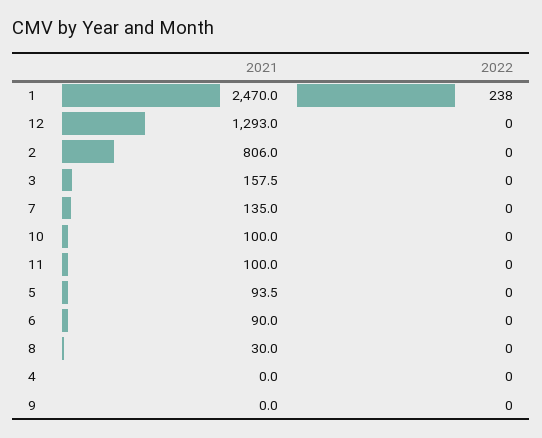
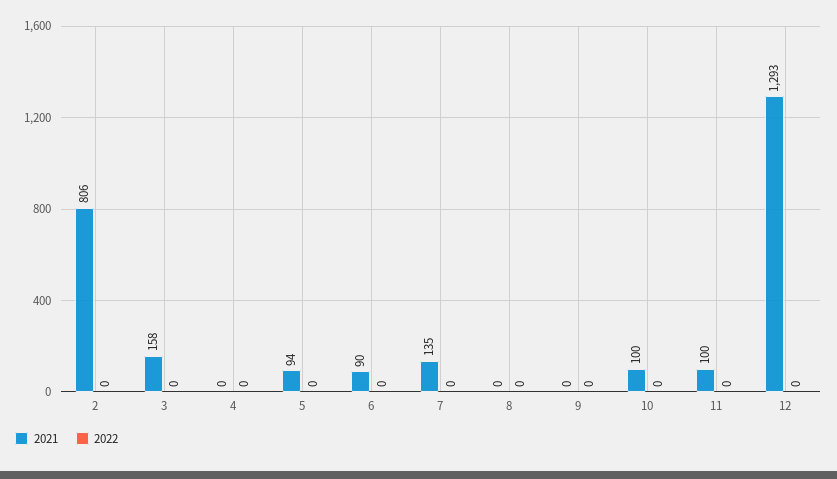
  {
    "2021": {
-     "1": 2470,
      "12": 1293,
      "2": 806,
      "3": 157.5,
      "7": 135,
      "10": 100,
      "11": 100,
      "5": 93.5,
      "6": 90,
-     "8": 30,
+     "8": 0,
      "4": 0,
      "9": 0
    },
    "2022": {
-     "1": 238,
      "12": 0,
      "2": 0,
      "3": 0,
      "7": 0,
      "10": 0,
      "11": 0,
      "5": 0,
      "6": 0,
      "8": 0,
      "4": 0,
      "9": 0
    }
  }

